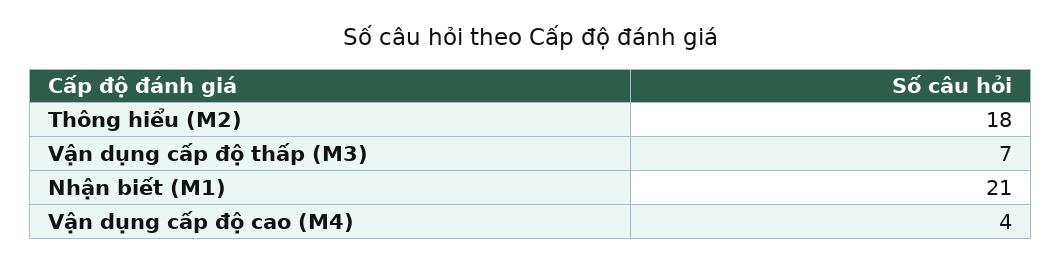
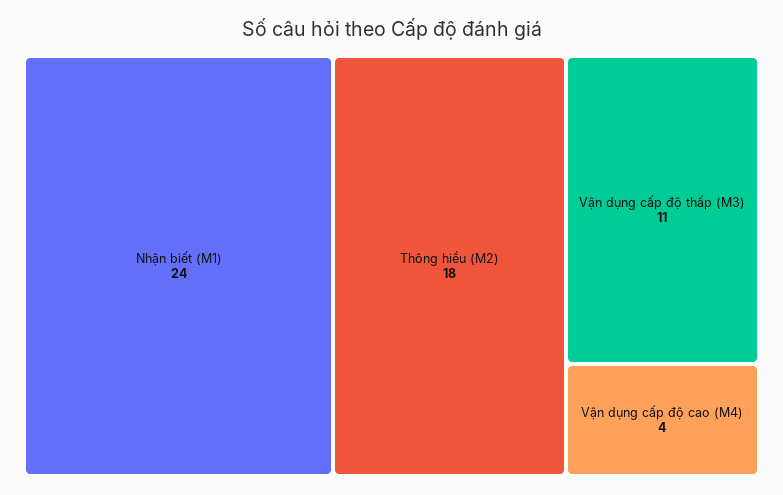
  {
    "Thông hiểu (M2)": 18,
-   "Vận dụng cấp độ thấp (M3)": 7,
+   "Vận dụng cấp độ thấp (M3)": 11,
-   "Nhận biết (M1)": 21,
+   "Nhận biết (M1)": 24,
    "Vận dụng cấp độ cao (M4)": 4
  }

